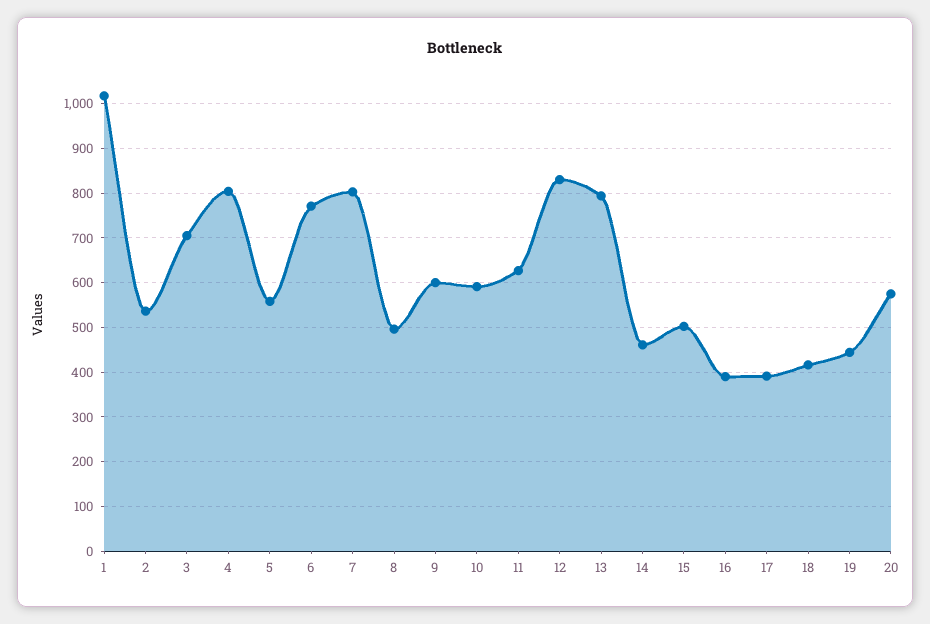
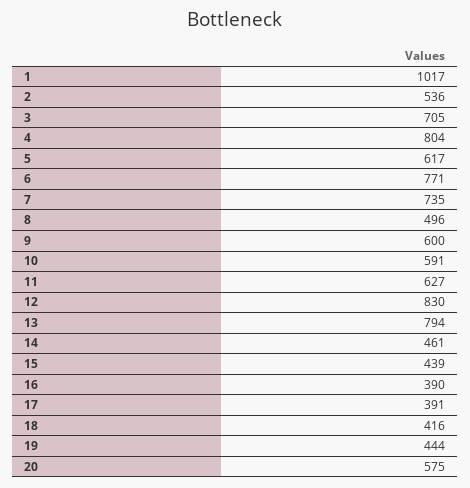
  {
    "1": 1017,
    "2": 536,
    "3": 705,
    "4": 804,
-   "5": 560,
+   "5": 617,
    "6": 771,
-   "7": 800,
+   "7": 735,
    "8": 496,
    "9": 600,
    "10": 591,
    "11": 627,
    "12": 830,
    "13": 794,
    "14": 461,
-   "15": 500,
+   "15": 439,
    "16": 390,
    "17": 391,
    "18": 416,
    "19": 444,
    "20": 575
  }

